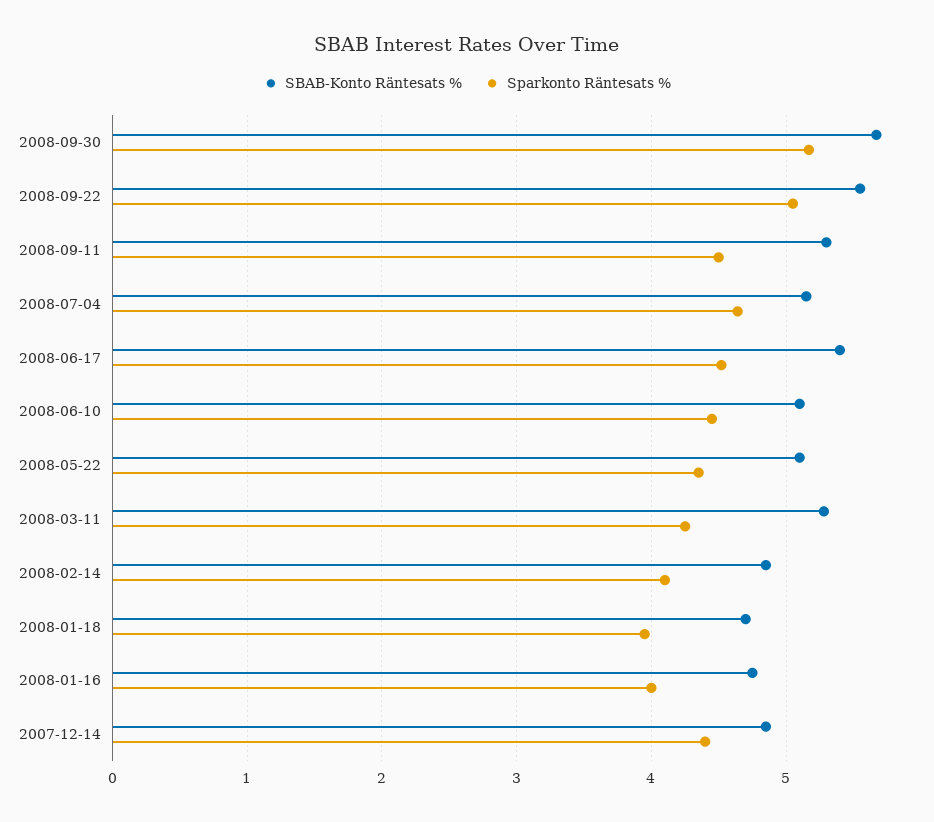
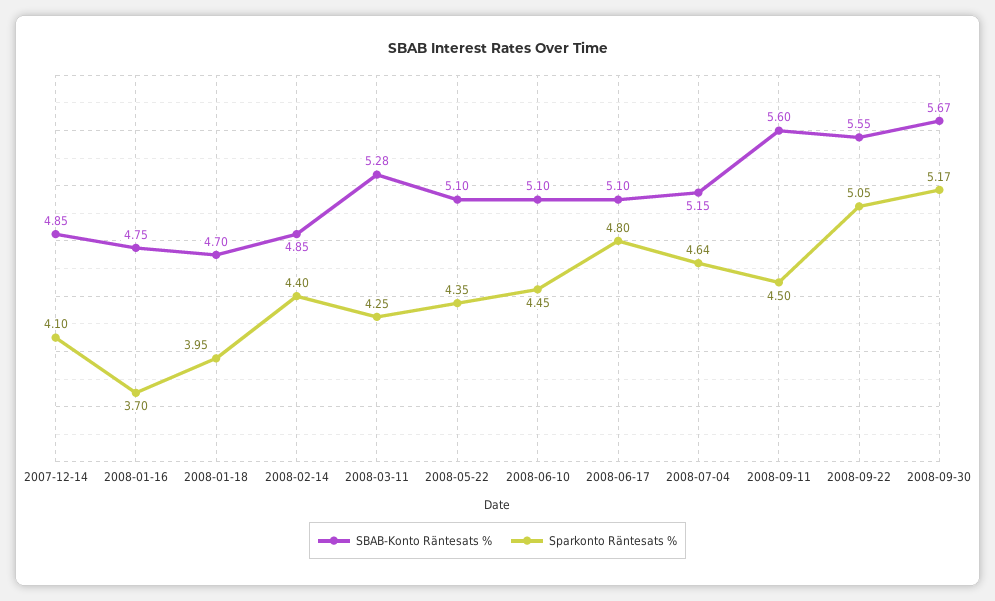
  {
    "SBAB-Konto Räntesats %": {
      "2008-09-30": 5.67,
      "2008-09-22": 5.55,
-     "2008-09-11": 5.3,
+     "2008-09-11": 5.6,
      "2008-07-04": 5.15,
-     "2008-06-17": 5.4,
+     "2008-06-17": 5.1,
      "2008-06-10": 5.1,
      "2008-05-22": 5.1,
      "2008-03-11": 5.28,
      "2008-02-14": 4.85,
      "2008-01-18": 4.7,
      "2008-01-16": 4.75,
      "2007-12-14": 4.85
    },
    "Sparkonto Räntesats %": {
      "2008-09-30": 5.17,
      "2008-09-22": 5.05,
      "2008-09-11": 4.5,
      "2008-07-04": 4.64,
-     "2008-06-17": 4.5,
+     "2008-06-17": 4.8,
      "2008-06-10": 4.45,
      "2008-05-22": 4.35,
      "2008-03-11": 4.25,
-     "2008-02-14": 4.1,
+     "2008-02-14": 4.4,
      "2008-01-18": 3.95,
-     "2008-01-16": 4,
+     "2008-01-16": 3.7,
-     "2007-12-14": 4.4
+     "2007-12-14": 4.1
    }
  }

